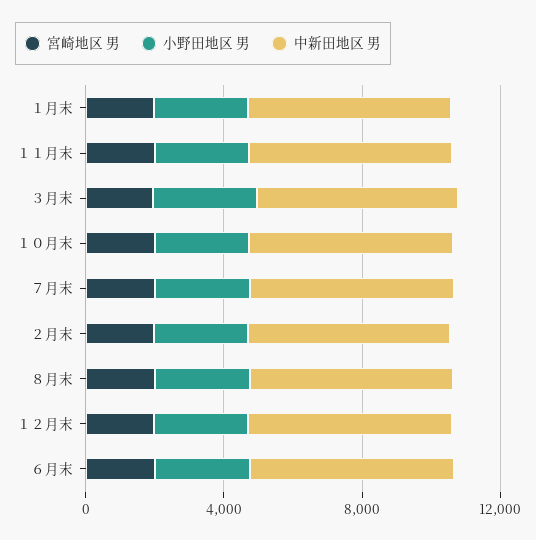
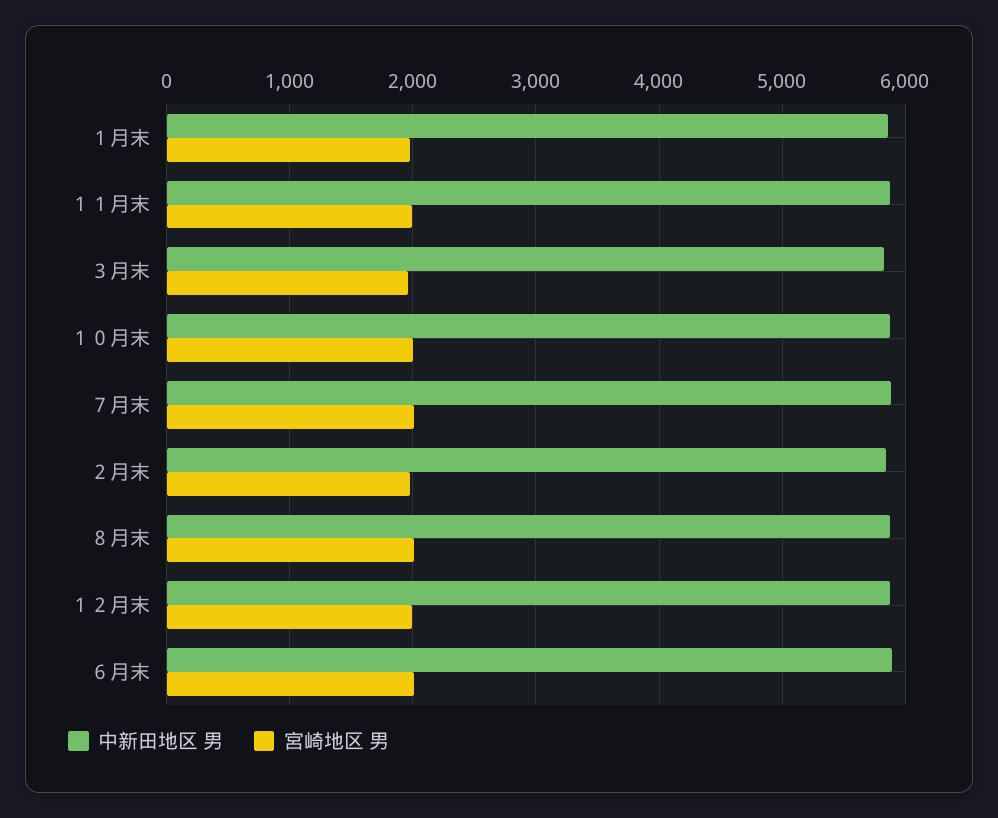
  {
    "宮崎地区 男": {
      "１月末": 2000,
      "１１月末": 2000,
      "３月末": 2000,
      "１０月末": 2000,
      "７月末": 2000,
      "２月末": 2000,
      "８月末": 2000,
      "１２月末": 2000,
      "６月末": 2000
    },
-   "小野田地区 男": {
-     "１月末": 3000,
-     "１１月末": 3000,
-     "３月末": 3000,
-     "１０月末": 3000,
-     "７月末": 3000,
-     "２月末": 3000,
-     "８月末": 3000,
-     "１２月末": 3000,
-     "６月末": 3000
-   },
    "中新田地区 男": {
      "１月末": 5900,
      "１１月末": 5900,
      "３月末": 5800,
      "１０月末": 5900,
      "７月末": 5900,
      "２月末": 5800,
      "８月末": 5900,
      "１２月末": 5900,
      "６月末": 5900
    }
  }

